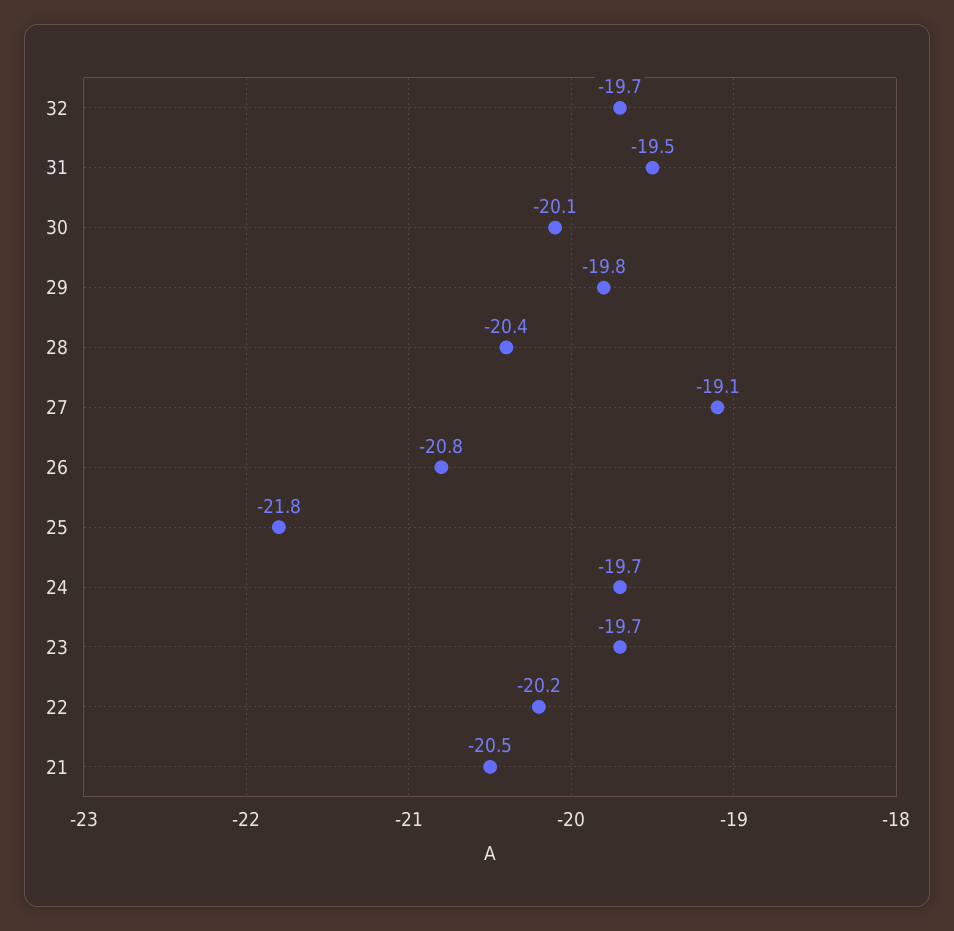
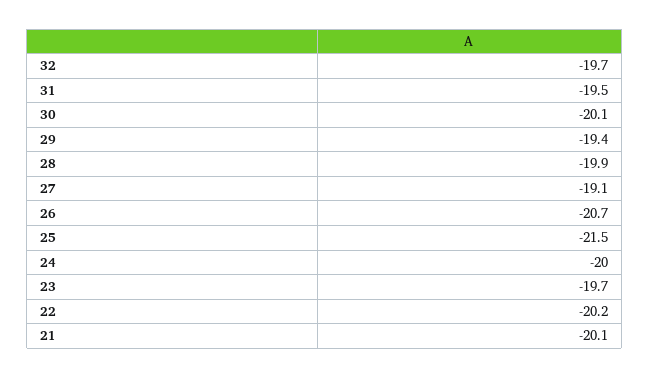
  {
    "32": -19.7,
    "31": -19.5,
    "30": -20.1,
-   "29": -19.8,
+   "29": -19.4,
-   "28": -20.4,
+   "28": -19.9,
    "27": -19.1,
-   "26": -20.8,
+   "26": -20.7,
-   "25": -21.8,
+   "25": -21.5,
-   "24": -19.7,
+   "24": -20,
    "23": -19.7,
    "22": -20.2,
-   "21": -20.5
+   "21": -20.1
  }

